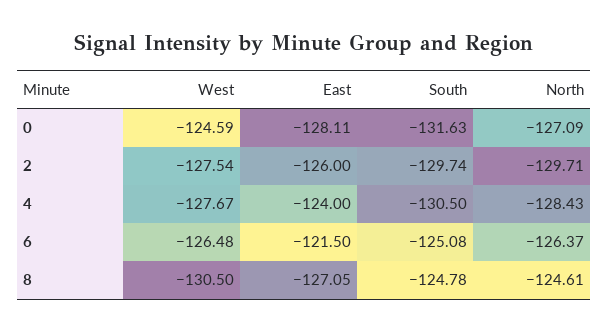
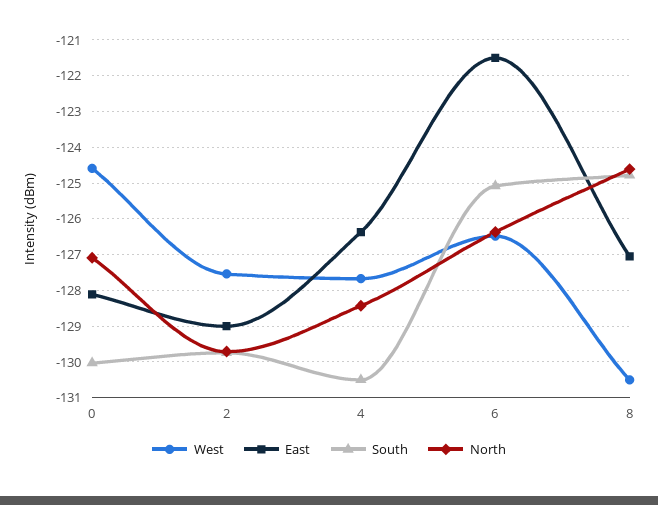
  {
    "West": {
      "0": -124.59,
      "2": -127.54,
      "4": -127.67,
      "6": -126.48,
      "8": -130.5
    },
    "East": {
      "0": -128.11,
-     "2": -126,
+     "2": -129,
-     "4": -124,
+     "4": -126.4,
      "6": -121.5,
      "8": -127.05
    },
    "South": {
-     "0": -131.63,
+     "0": -130,
      "2": -129.74,
      "4": -130.5,
      "6": -125.08,
      "8": -124.78
    },
    "North": {
      "0": -127.09,
      "2": -129.71,
      "4": -128.43,
      "6": -126.37,
      "8": -124.61
    }
  }

